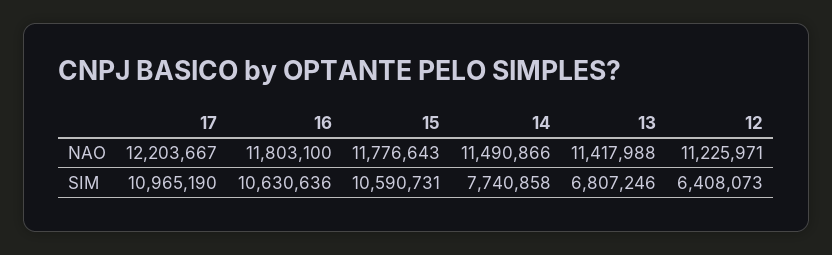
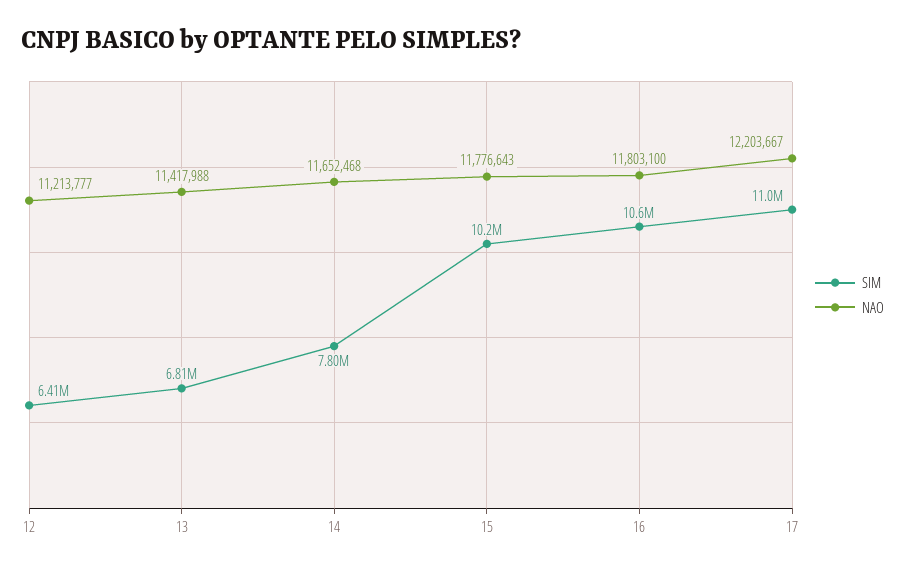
  {
    "NAO": {
      "17": 12203667,
      "16": 11803100,
      "15": 11776643,
-     "14": 11490866,
+     "14": 11652468,
      "13": 11417988,
-     "12": 11225971
+     "12": 11213777
    },
    "SIM": {
      "17": 10965190,
      "16": 10630636,
-     "15": 10590731,
+     "15": 10200000,
-     "14": 7740858,
+     "14": 7800000,
      "13": 6807246,
      "12": 6408073
    }
  }

